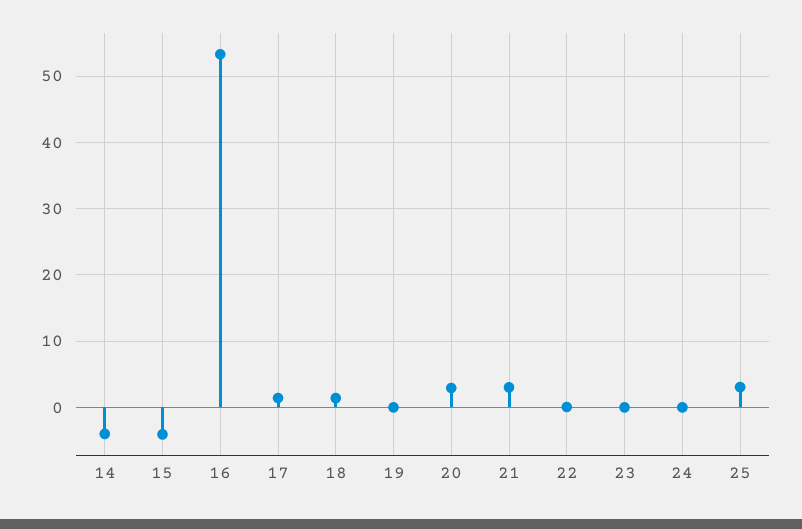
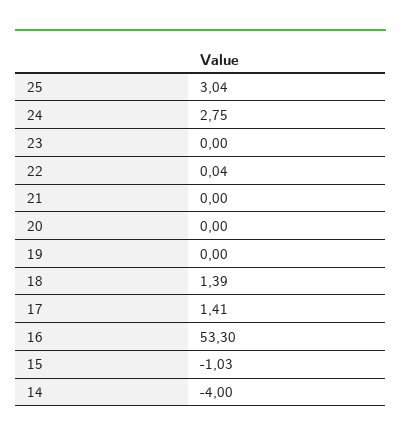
  {
    "14": -4,
-   "15": -4,
+   "15": -1.03,
    "16": 53.3,
    "17": 1.41,
    "18": 1.39,
    "19": 0,
-   "20": 3,
+   "20": 0,
-   "21": 3,
+   "21": 0,
    "22": 0.04,
    "23": 0,
-   "24": 0,
+   "24": 2.75,
    "25": 3.04
  }

